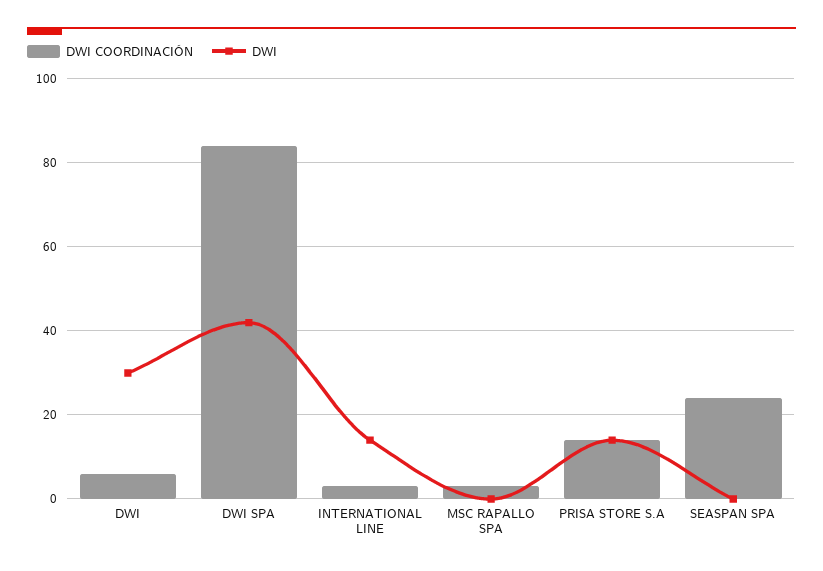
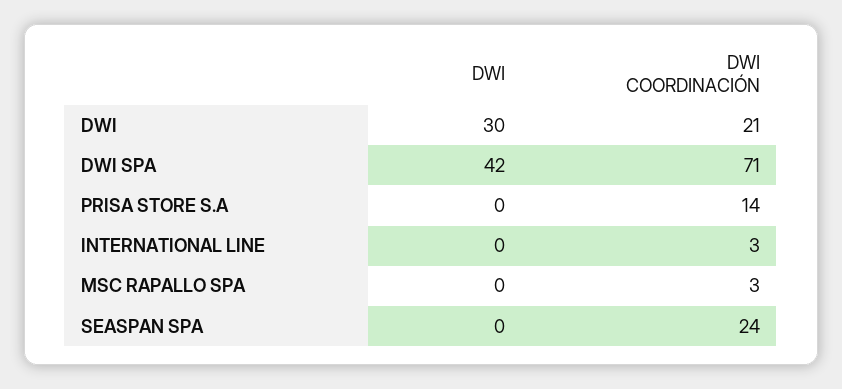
  {
    "DWI COORDINACIÓN": {
-     "DWI": 5,
+     "DWI": 21,
-     "DWI SPA": 85,
+     "DWI SPA": 71,
      "INTERNATIONAL LINE": 3,
      "MSC RAPALLO SPA": 3,
      "PRISA STORE S.A": 14,
      "SEASPAN SPA": 24
    },
    "DWI": {
      "DWI": 30,
      "DWI SPA": 42,
-     "INTERNATIONAL LINE": 15,
+     "INTERNATIONAL LINE": 0,
      "MSC RAPALLO SPA": 0,
-     "PRISA STORE S.A": 15,
+     "PRISA STORE S.A": 0,
      "SEASPAN SPA": 0
    }
  }

